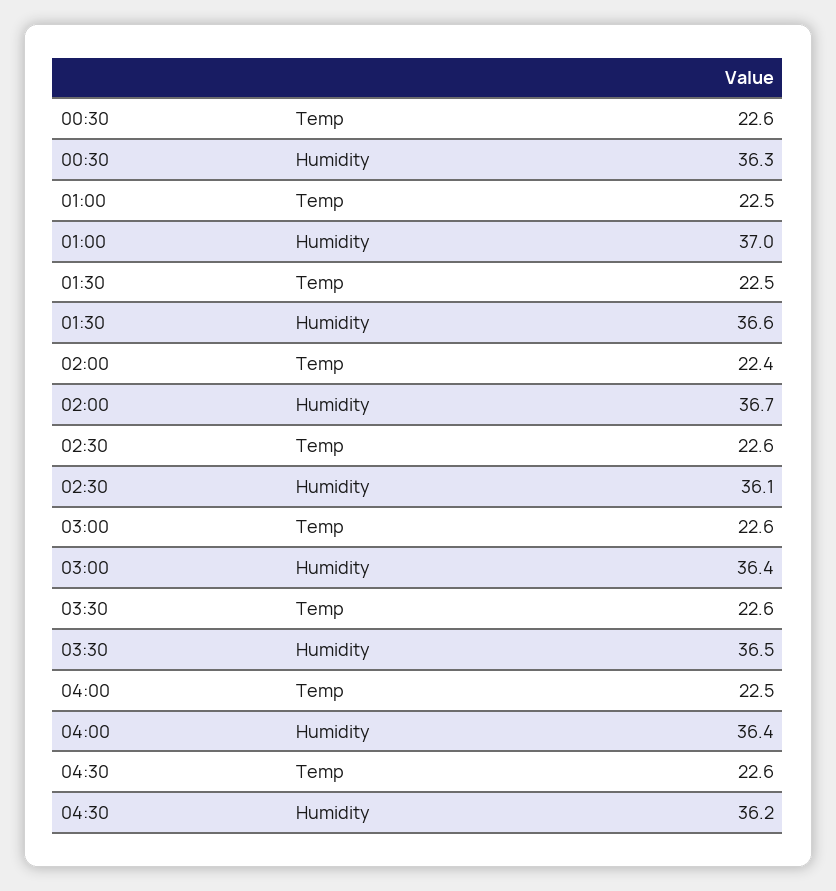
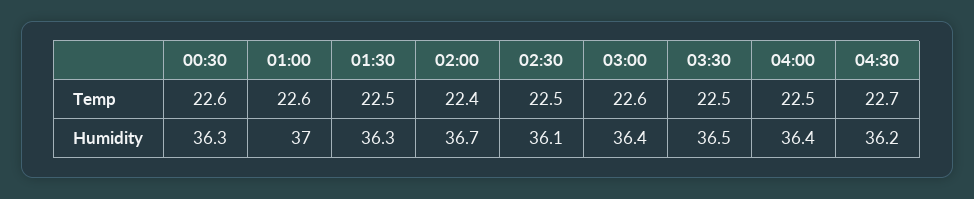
  {
    "00:30": {
      "Temp": 22.6,
      "Humidity": 36.3
    },
    "01:00": {
-     "Temp": 22.5,
+     "Temp": 22.6,
      "Humidity": 37
    },
    "01:30": {
      "Temp": 22.5,
-     "Humidity": 36.6
+     "Humidity": 36.3
    },
    "02:00": {
      "Temp": 22.4,
      "Humidity": 36.7
    },
    "02:30": {
-     "Temp": 22.6,
+     "Temp": 22.5,
      "Humidity": 36.1
    },
    "03:00": {
      "Temp": 22.6,
      "Humidity": 36.4
    },
    "03:30": {
-     "Temp": 22.6,
+     "Temp": 22.5,
      "Humidity": 36.5
    },
    "04:00": {
      "Temp": 22.5,
      "Humidity": 36.4
    },
    "04:30": {
-     "Temp": 22.6,
+     "Temp": 22.7,
      "Humidity": 36.2
    }
  }

